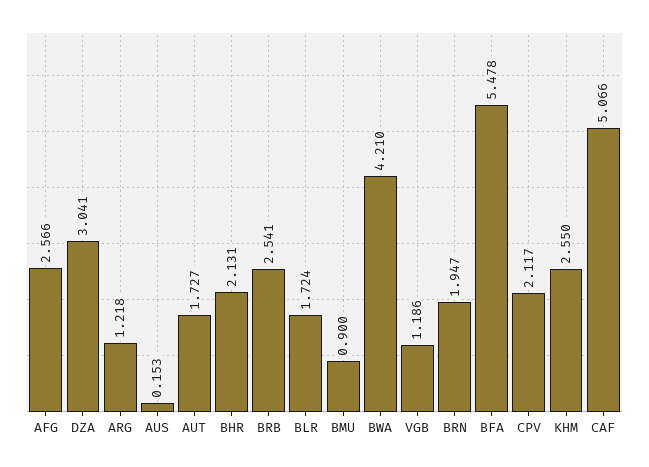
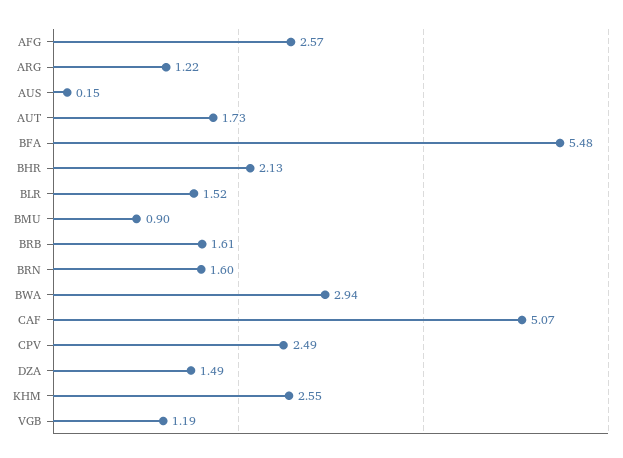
  {
    "AFG": 2.566,
-   "DZA": 3.041,
+   "DZA": 1.49,
    "ARG": 1.218,
    "AUS": 0.153,
    "AUT": 1.727,
    "BHR": 2.131,
-   "BRB": 2.541,
+   "BRB": 1.61,
-   "BLR": 1.724,
+   "BLR": 1.52,
    "BMU": 0.9,
-   "BWA": 4.21,
+   "BWA": 2.94,
    "VGB": 1.186,
-   "BRN": 1.947,
+   "BRN": 1.6,
    "BFA": 5.478,
-   "CPV": 2.117,
+   "CPV": 2.49,
    "KHM": 2.55,
    "CAF": 5.066
  }

